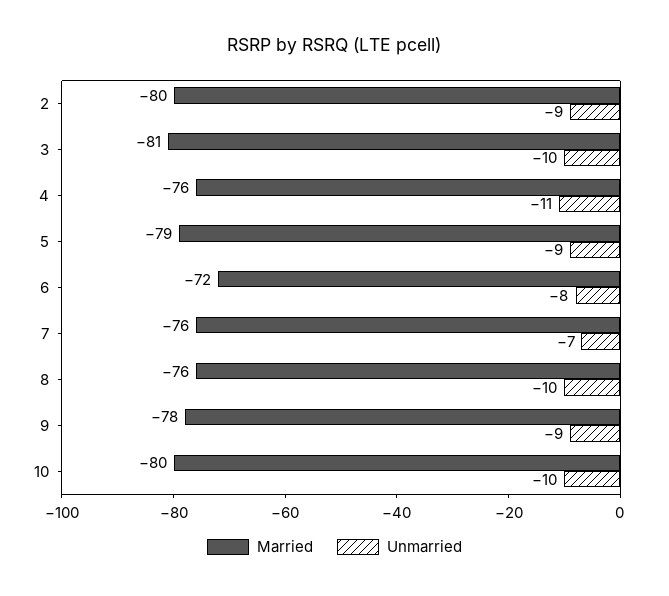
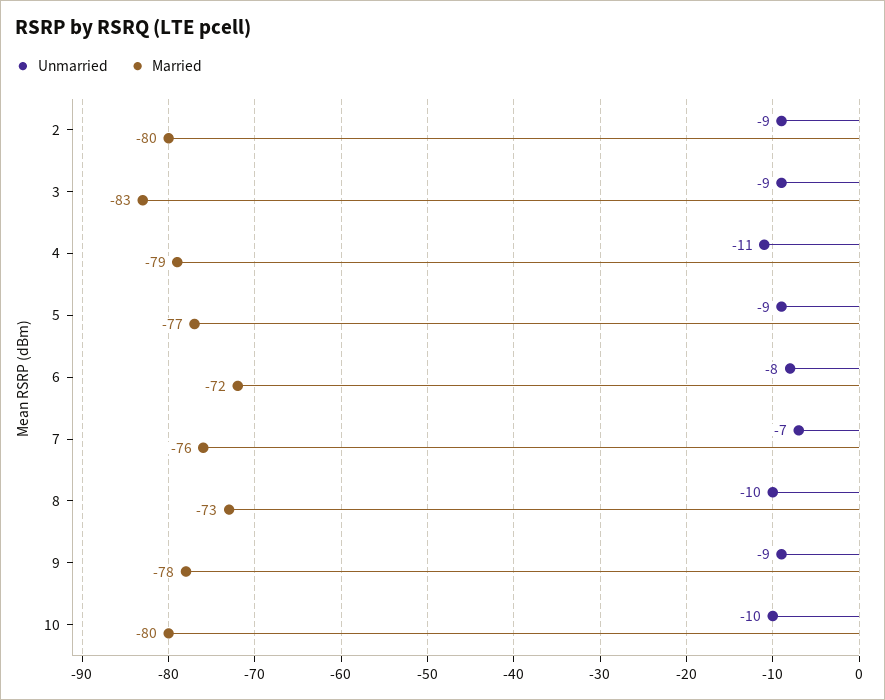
  {
    "Married": {
      "2": -80,
-     "3": -81,
+     "3": -83,
-     "4": -76,
+     "4": -79,
-     "5": -79,
+     "5": -77,
      "6": -72,
      "7": -76,
-     "8": -76,
+     "8": -73,
      "9": -78,
      "10": -80
    },
    "Unmarried": {
      "2": -9,
-     "3": -10,
+     "3": -9,
      "4": -11,
      "5": -9,
      "6": -8,
      "7": -7,
      "8": -10,
      "9": -9,
      "10": -10
    }
  }

